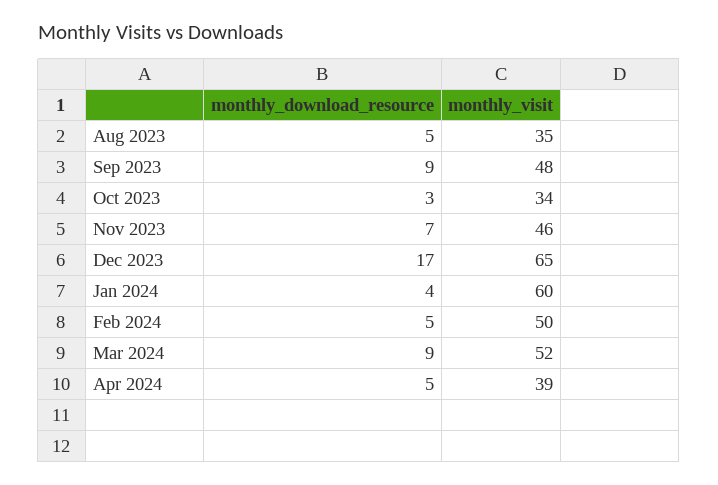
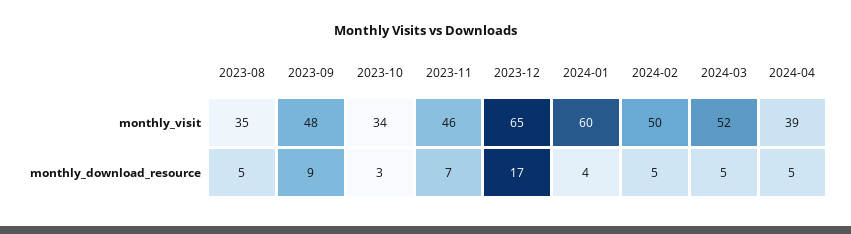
  {
    "monthly_download_resource": {
      "Aug 2023": 5,
      "Sep 2023": 9,
      "Oct 2023": 3,
      "Nov 2023": 7,
      "Dec 2023": 17,
      "Jan 2024": 4,
      "Feb 2024": 5,
-     "Mar 2024": 9,
+     "Mar 2024": 5,
      "Apr 2024": 5
    },
    "monthly_visit": {
      "Aug 2023": 35,
      "Sep 2023": 48,
      "Oct 2023": 34,
      "Nov 2023": 46,
      "Dec 2023": 65,
      "Jan 2024": 60,
      "Feb 2024": 50,
      "Mar 2024": 52,
      "Apr 2024": 39
    }
  }

